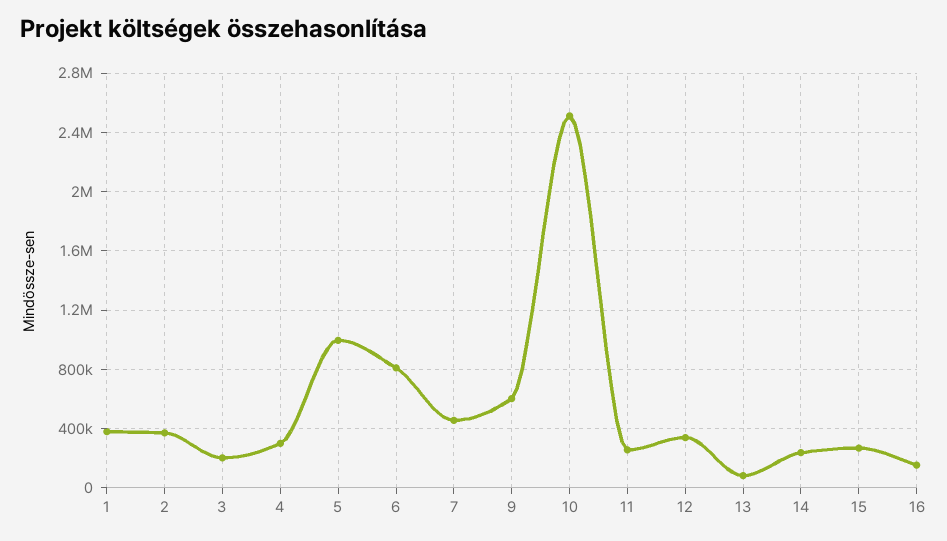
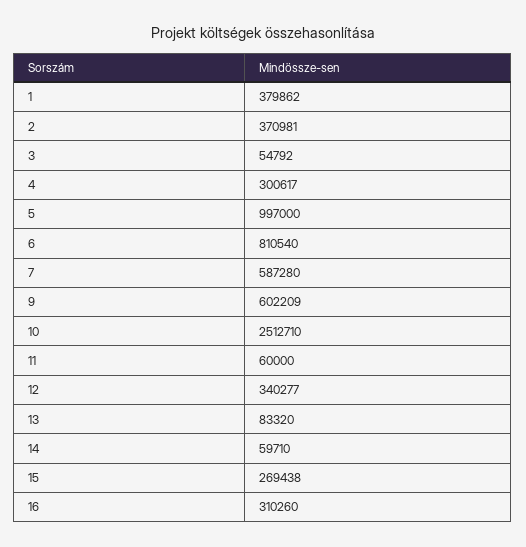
  {
    "1": 379862,
    "2": 370981,
-   "3": 200000,
+   "3": 54792,
    "4": 300617,
    "5": 997000,
    "6": 810540,
-   "7": 450000,
+   "7": 587280,
    "9": 602209,
    "10": 2512710,
-   "11": 250000,
+   "11": 60000,
    "12": 340277,
    "13": 83320,
-   "14": 250000,
+   "14": 59710,
    "15": 269438,
-   "16": 150000
+   "16": 310260
  }

